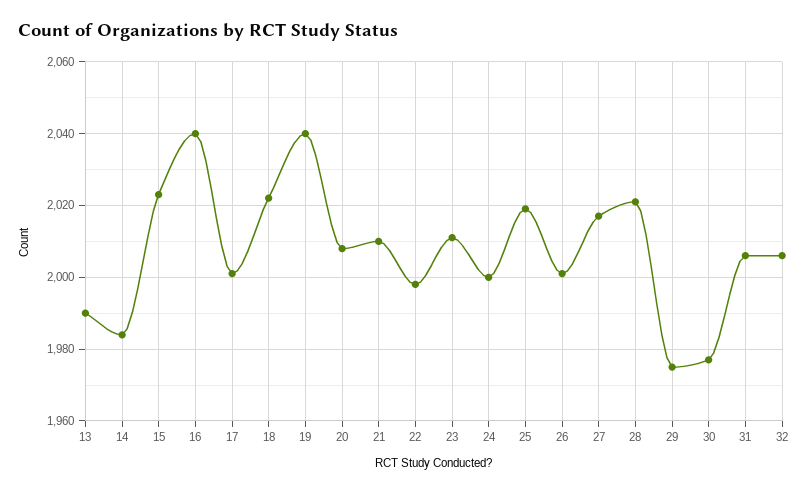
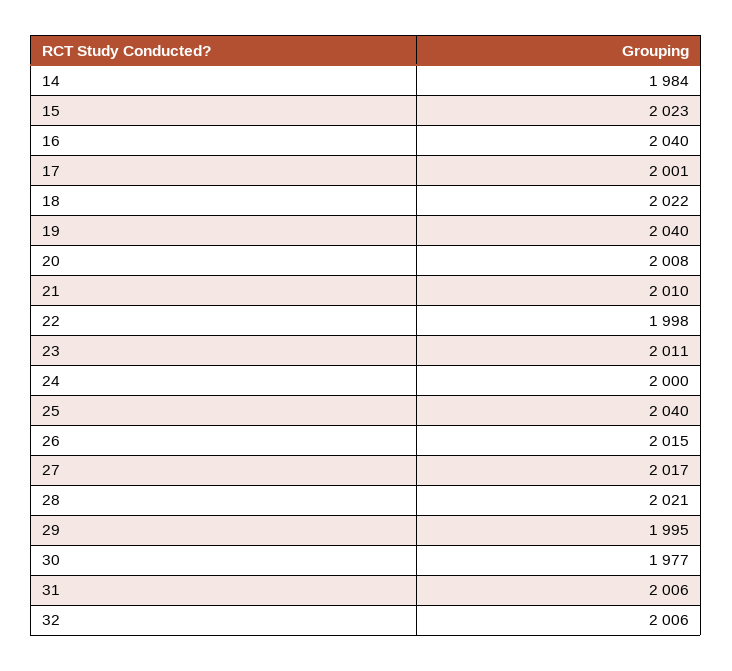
  {
-   "13": 1990,
    "14": 1984,
    "15": 2023,
    "16": 2040,
    "17": 2001,
    "18": 2022,
    "19": 2040,
    "20": 2008,
    "21": 2010,
    "22": 1998,
    "23": 2011,
    "24": 2000,
-   "25": 2020,
+   "25": 2040,
-   "26": 2000,
+   "26": 2015,
    "27": 2017,
    "28": 2021,
-   "29": 1975,
+   "29": 1995,
    "30": 1977,
    "31": 2006,
    "32": 2006
  }

